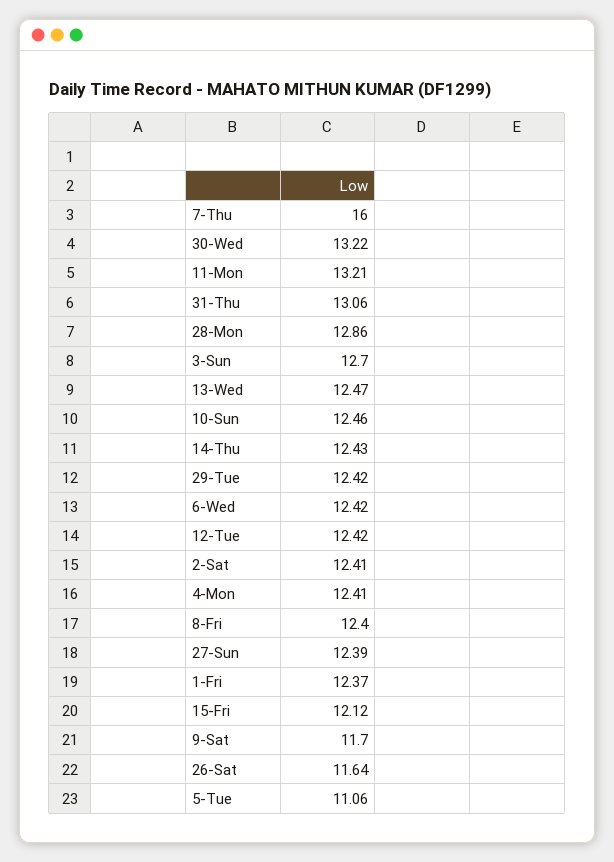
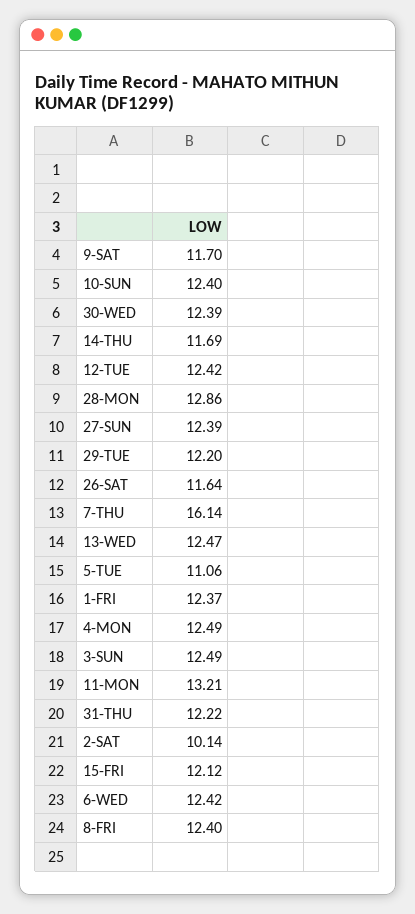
  {
-   "7-Thu": 16,
+   "7-Thu": 16.14,
-   "30-Wed": 13.22,
+   "30-Wed": 12.39,
    "11-Mon": 13.21,
-   "31-Thu": 13.06,
+   "31-Thu": 12.22,
    "28-Mon": 12.86,
-   "3-Sun": 12.7,
+   "3-Sun": 12.49,
    "13-Wed": 12.47,
-   "10-Sun": 12.46,
+   "10-Sun": 12.4,
-   "14-Thu": 12.43,
+   "14-Thu": 11.69,
-   "29-Tue": 12.42,
+   "29-Tue": 12.2,
    "6-Wed": 12.42,
    "12-Tue": 12.42,
-   "2-Sat": 12.41,
+   "2-Sat": 10.14,
-   "4-Mon": 12.41,
+   "4-Mon": 12.49,
    "8-Fri": 12.4,
    "27-Sun": 12.39,
    "1-Fri": 12.37,
    "15-Fri": 12.12,
    "9-Sat": 11.7,
    "26-Sat": 11.64,
    "5-Tue": 11.06
  }

